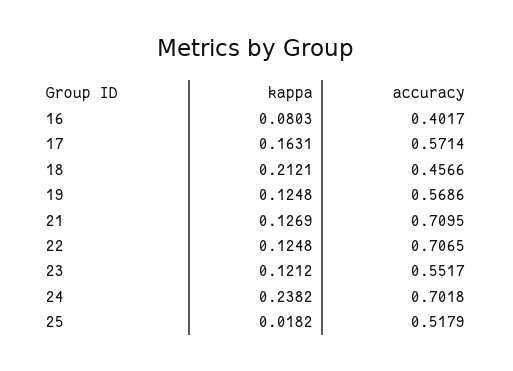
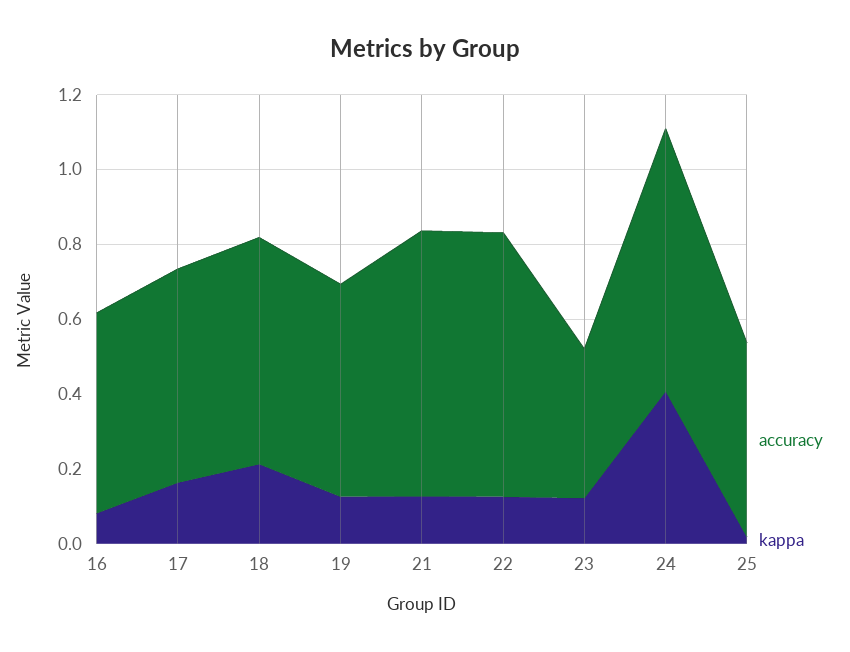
  {
    "kappa": {
      "16": 0.0803,
      "17": 0.1631,
      "18": 0.2121,
      "19": 0.1248,
      "21": 0.1269,
      "22": 0.1248,
      "23": 0.1212,
-     "24": 0.2382,
+     "24": 0.4,
      "25": 0.0182
    },
    "accuracy": {
-     "16": 0.4017,
+     "16": 0.55,
      "17": 0.5714,
-     "18": 0.4566,
+     "18": 0.6,
      "19": 0.5686,
      "21": 0.7095,
      "22": 0.7065,
-     "23": 0.5517,
+     "23": 0.4,
      "24": 0.7018,
      "25": 0.5179
    }
  }

